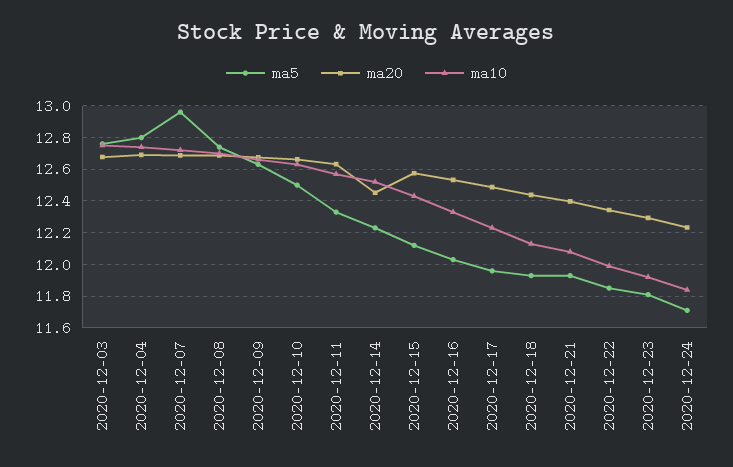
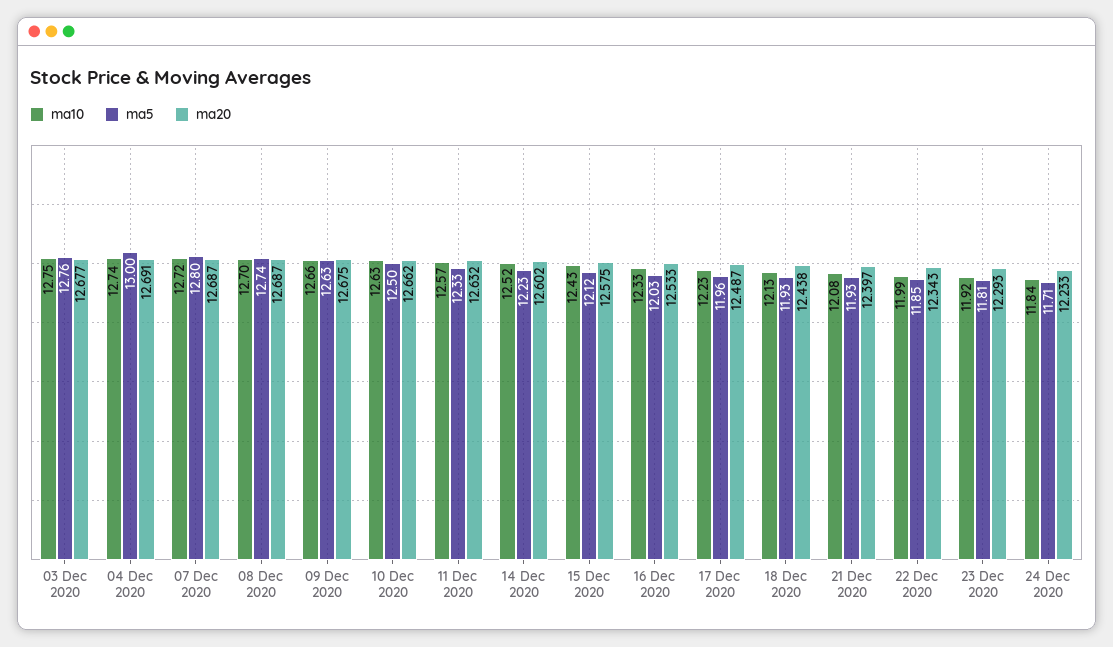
  {
    "ma5": {
      "2020-12-03": 12.76,
-     "2020-12-04": 12.8,
+     "2020-12-04": 13,
-     "2020-12-07": 12.95,
+     "2020-12-07": 12.8,
      "2020-12-08": 12.74,
      "2020-12-09": 12.63,
      "2020-12-10": 12.5,
      "2020-12-11": 12.33,
      "2020-12-14": 12.23,
      "2020-12-15": 12.12,
      "2020-12-16": 12.03,
      "2020-12-17": 11.96,
      "2020-12-18": 11.93,
      "2020-12-21": 11.93,
      "2020-12-22": 11.85,
      "2020-12-23": 11.81,
      "2020-12-24": 11.71
    },
    "ma20": {
      "2020-12-03": 12.677,
      "2020-12-04": 12.691,
      "2020-12-07": 12.687,
      "2020-12-08": 12.687,
      "2020-12-09": 12.675,
      "2020-12-10": 12.662,
      "2020-12-11": 12.632,
-     "2020-12-14": 12.45,
+     "2020-12-14": 12.602,
      "2020-12-15": 12.575,
      "2020-12-16": 12.533,
      "2020-12-17": 12.487,
      "2020-12-18": 12.438,
      "2020-12-21": 12.397,
      "2020-12-22": 12.343,
      "2020-12-23": 12.293,
      "2020-12-24": 12.233
    },
    "ma10": {
      "2020-12-03": 12.75,
      "2020-12-04": 12.74,
      "2020-12-07": 12.72,
      "2020-12-08": 12.7,
      "2020-12-09": 12.66,
      "2020-12-10": 12.63,
      "2020-12-11": 12.57,
      "2020-12-14": 12.52,
      "2020-12-15": 12.43,
      "2020-12-16": 12.33,
      "2020-12-17": 12.23,
      "2020-12-18": 12.13,
      "2020-12-21": 12.08,
      "2020-12-22": 11.99,
      "2020-12-23": 11.92,
      "2020-12-24": 11.84
    }
  }

